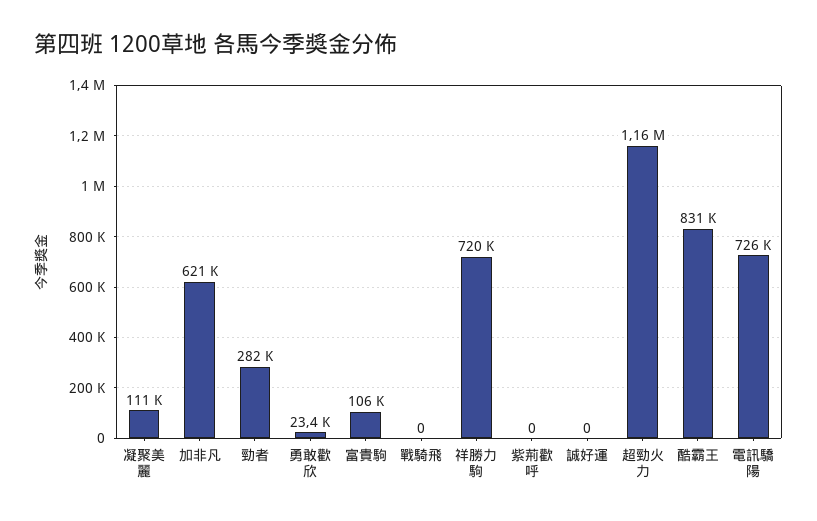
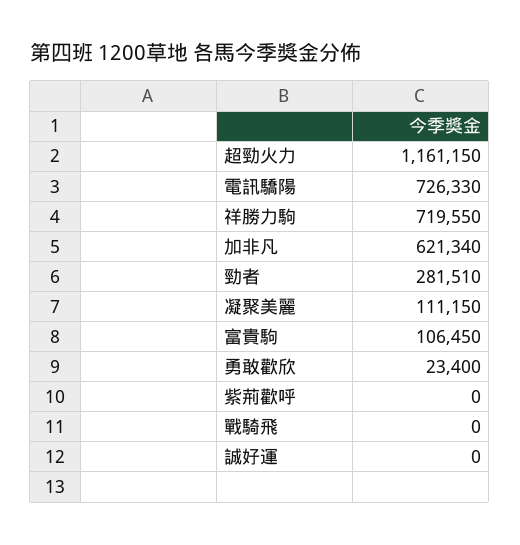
  {
    "凝聚美麗": 111150,
    "加非凡": 621340,
    "勁者": 281510,
    "勇敢歡欣": 23400,
    "富貴駒": 106450,
    "戰騎飛": 0,
    "祥勝力駒": 719550,
    "紫荊歡呼": 0,
    "誠好運": 0,
    "超勁火力": 1161150,
-   "酷霸王": 831000,
    "電訊驕陽": 726330
  }

